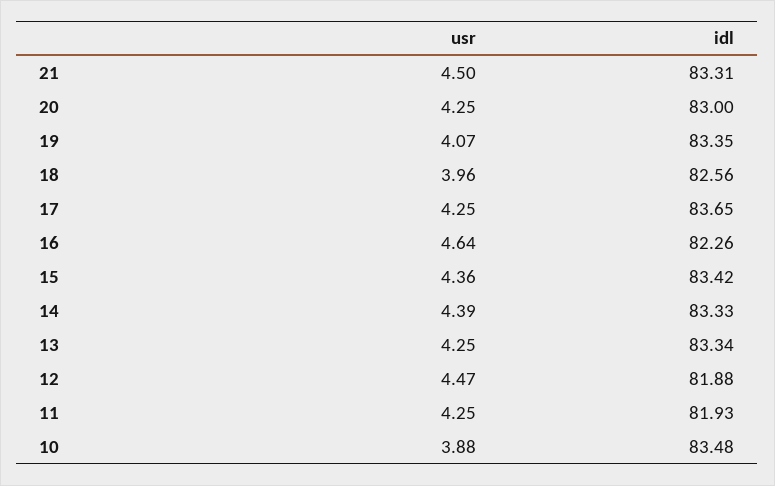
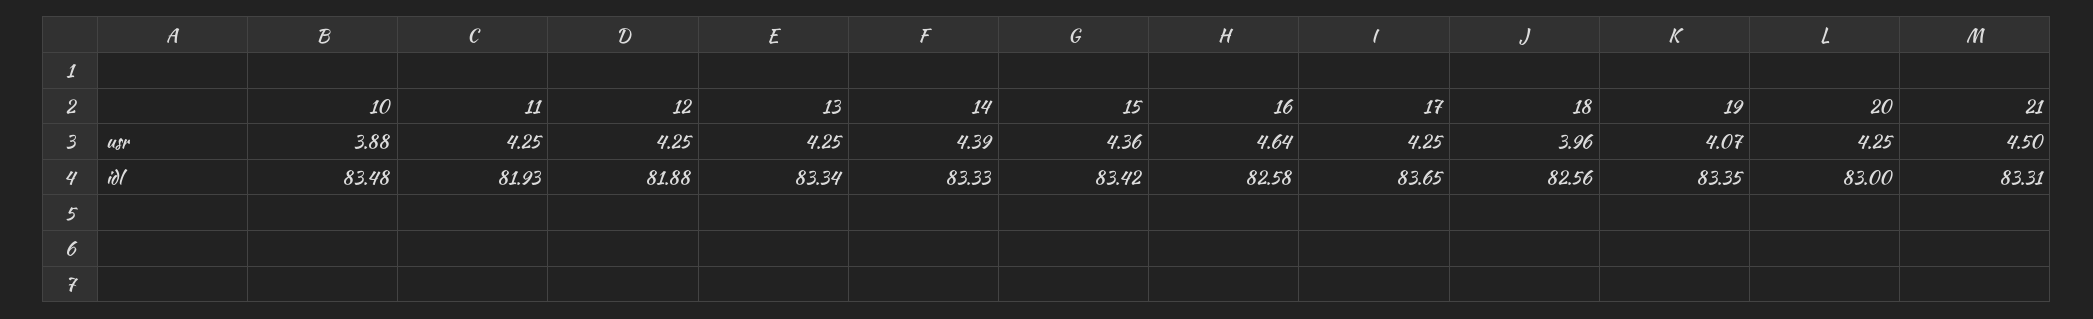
  {
    "usr": {
      "21": 4.5,
      "20": 4.25,
      "19": 4.07,
      "18": 3.96,
      "17": 4.25,
      "16": 4.64,
      "15": 4.36,
      "14": 4.39,
      "13": 4.25,
-     "12": 4.47,
+     "12": 4.25,
      "11": 4.25,
      "10": 3.88
    },
    "idl": {
      "21": 83.31,
      "20": 83,
      "19": 83.35,
      "18": 82.56,
      "17": 83.65,
-     "16": 82.26,
+     "16": 82.58,
      "15": 83.42,
      "14": 83.33,
      "13": 83.34,
      "12": 81.88,
      "11": 81.93,
      "10": 83.48
    }
  }

